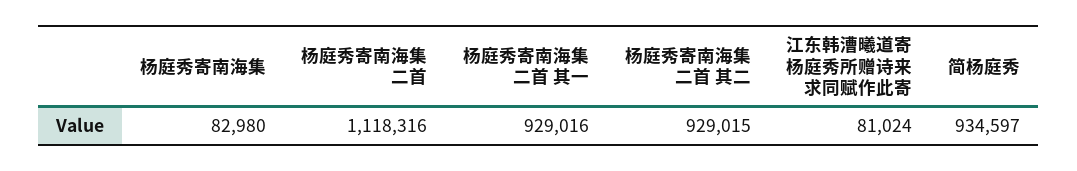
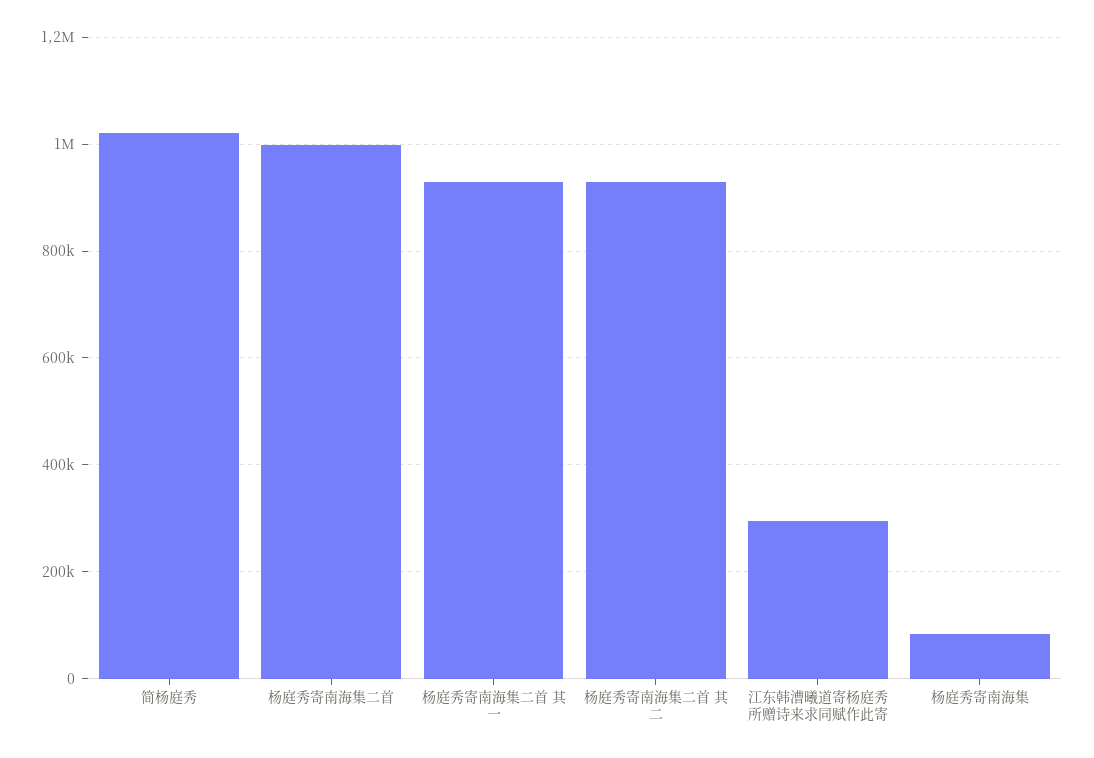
  {
    "杨庭秀寄南海集": 82980,
-   "杨庭秀寄南海集二首": 1118316,
+   "杨庭秀寄南海集二首": 1000000,
    "杨庭秀寄南海集二首 其一": 929016,
    "杨庭秀寄南海集二首 其二": 929015,
-   "江东韩漕曦道寄杨庭秀所赠诗来求同赋作此寄": 81024,
+   "江东韩漕曦道寄杨庭秀所赠诗来求同赋作此寄": 300000,
-   "简杨庭秀": 934597
+   "简杨庭秀": 1020000
  }

